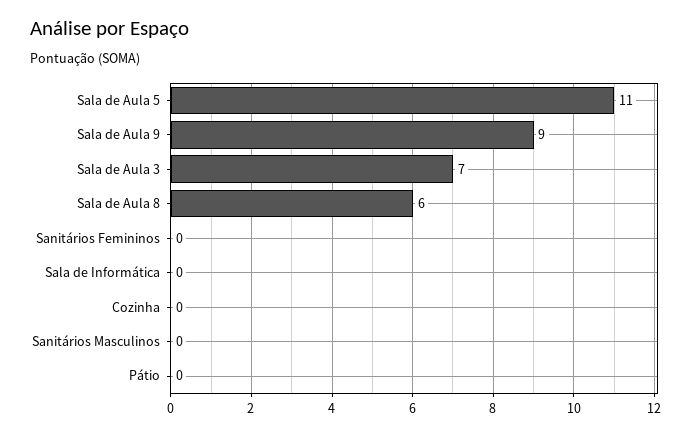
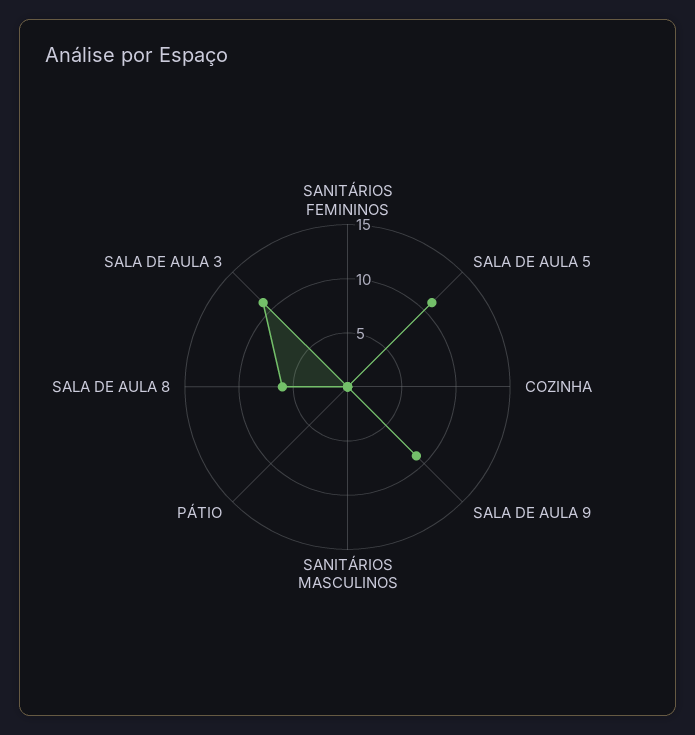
  {
    "Sala de Aula 5": 11,
    "Sala de Aula 9": 9,
-   "Sala de Aula 3": 7,
+   "Sala de Aula 3": 11,
    "Sala de Aula 8": 6,
    "Sanitários Femininos": 0,
-   "Sala de Informática": 0,
    "Cozinha": 0,
    "Sanitários Masculinos": 0,
    "Pátio": 0
  }

